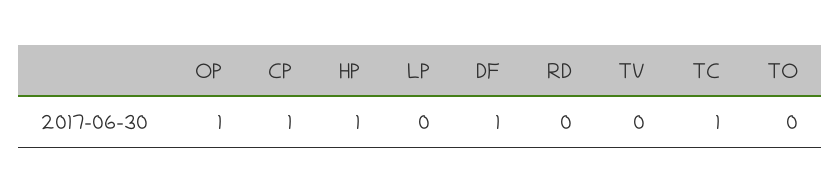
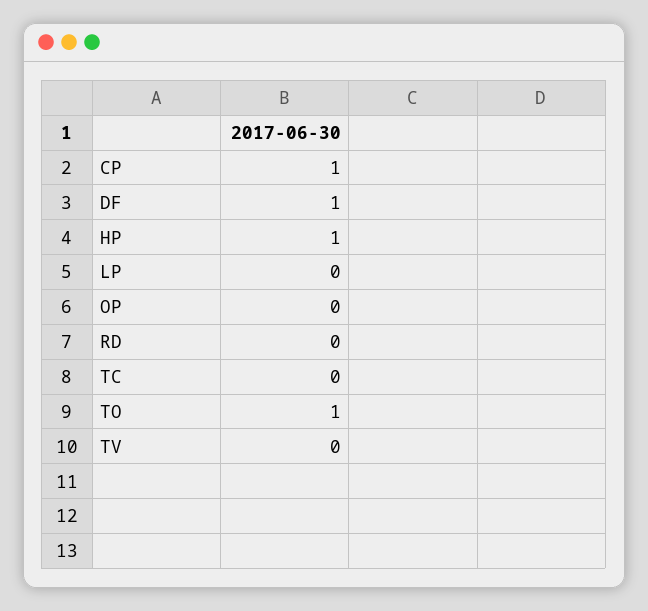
  {
-   "OP": 1,
+   "OP": 0,
    "CP": 1,
    "HP": 1,
    "LP": 0,
    "DF": 1,
    "RD": 0,
    "TV": 0,
-   "TC": 1,
+   "TC": 0,
-   "TO": 0
+   "TO": 1
  }

